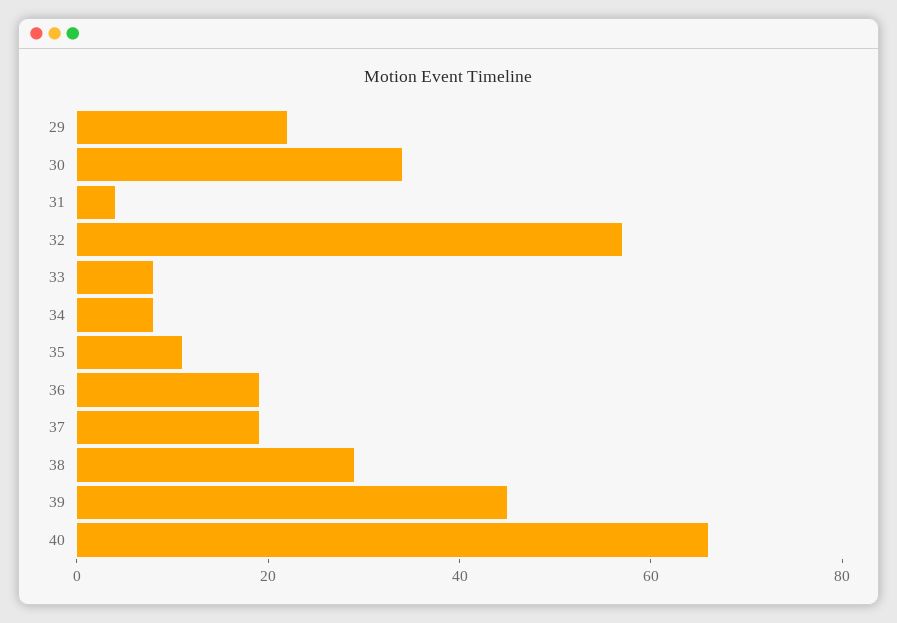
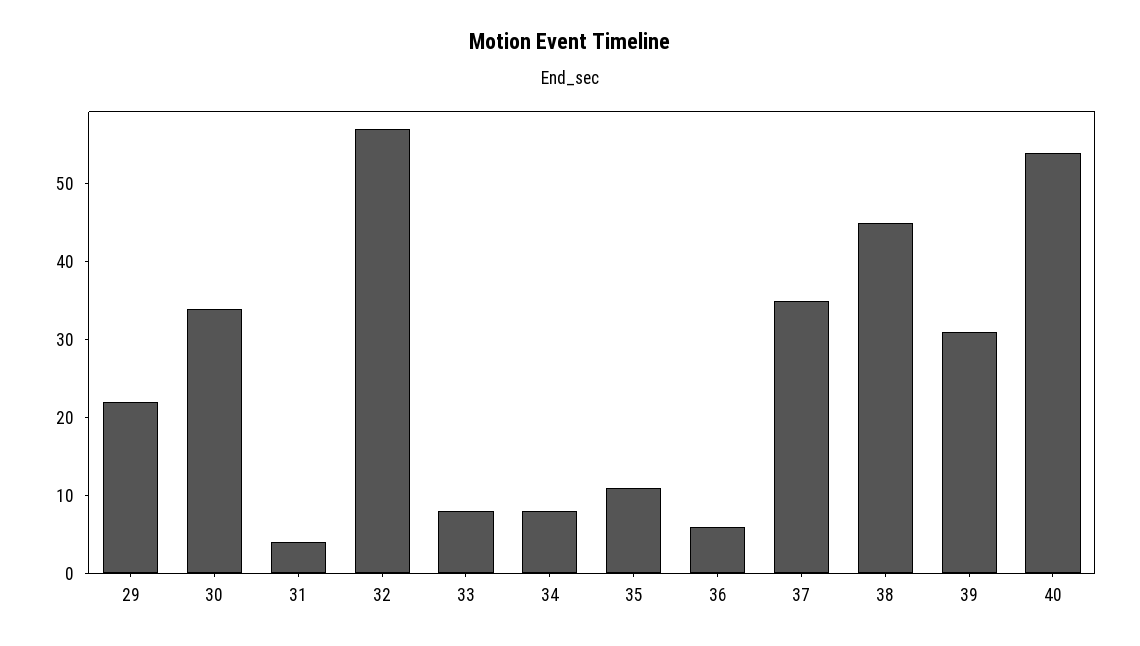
  {
    "29": 20,
    "30": 35,
    "31": 5,
    "32": 55,
    "33": 10,
    "34": 10,
    "35": 10,
-   "36": 20,
+   "36": 5,
-   "37": 20,
+   "37": 35,
-   "38": 30,
+   "38": 45,
-   "39": 45,
+   "39": 30,
-   "40": 65
+   "40": 55
  }

